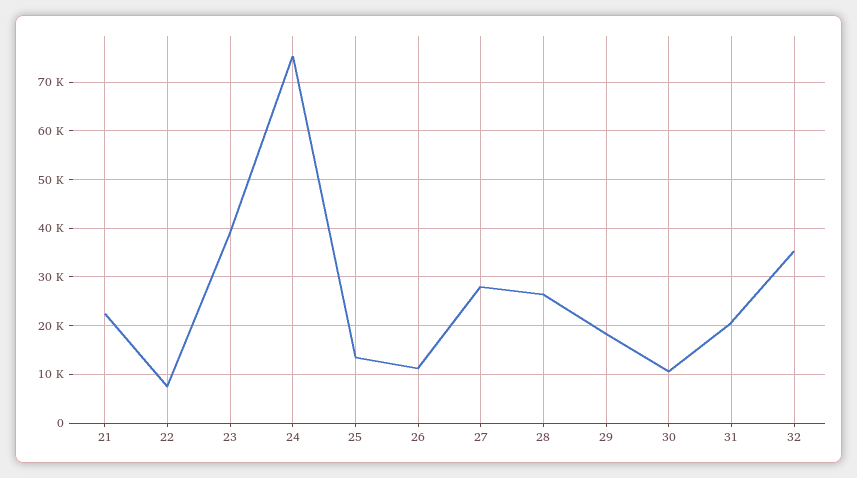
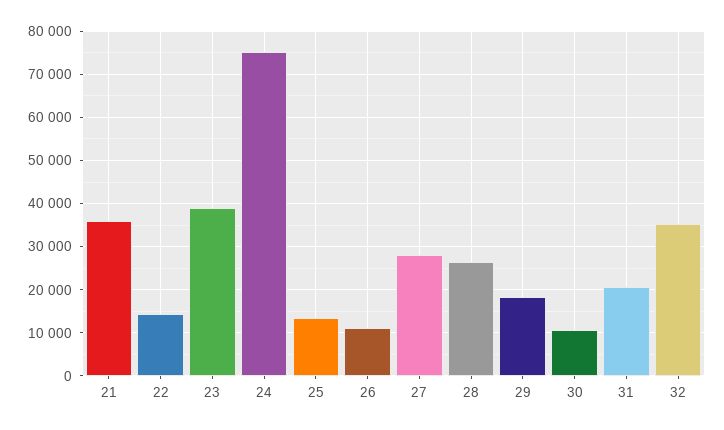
  {
-   "21": 22000,
+   "21": 36000,
-   "22": 8000,
+   "22": 14000,
    "23": 40000,
    "24": 76000,
    "25": 14000,
    "26": 12000,
    "27": 28000,
    "28": 26000,
    "29": 18000,
    "30": 10000,
    "31": 20000,
    "32": 36000
  }

